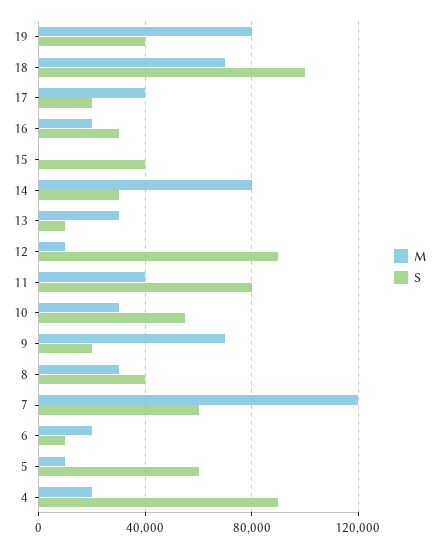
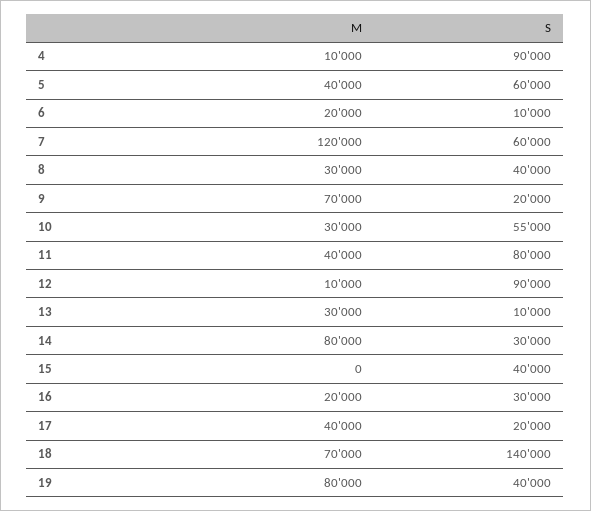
  {
    "M": {
      "19": 80000,
      "18": 70000,
      "17": 40000,
      "16": 20000,
      "15": 0,
      "14": 80000,
      "13": 30000,
      "12": 10000,
      "11": 40000,
      "10": 30000,
      "9": 70000,
      "8": 30000,
      "7": 120000,
      "6": 20000,
-     "5": 10000,
+     "5": 40000,
-     "4": 20000
+     "4": 10000
    },
    "S": {
      "19": 40000,
-     "18": 100000,
+     "18": 140000,
      "17": 20000,
      "16": 30000,
      "15": 40000,
      "14": 30000,
      "13": 10000,
      "12": 90000,
      "11": 80000,
      "10": 55000,
      "9": 20000,
      "8": 40000,
      "7": 60000,
      "6": 10000,
      "5": 60000,
      "4": 90000
    }
  }

